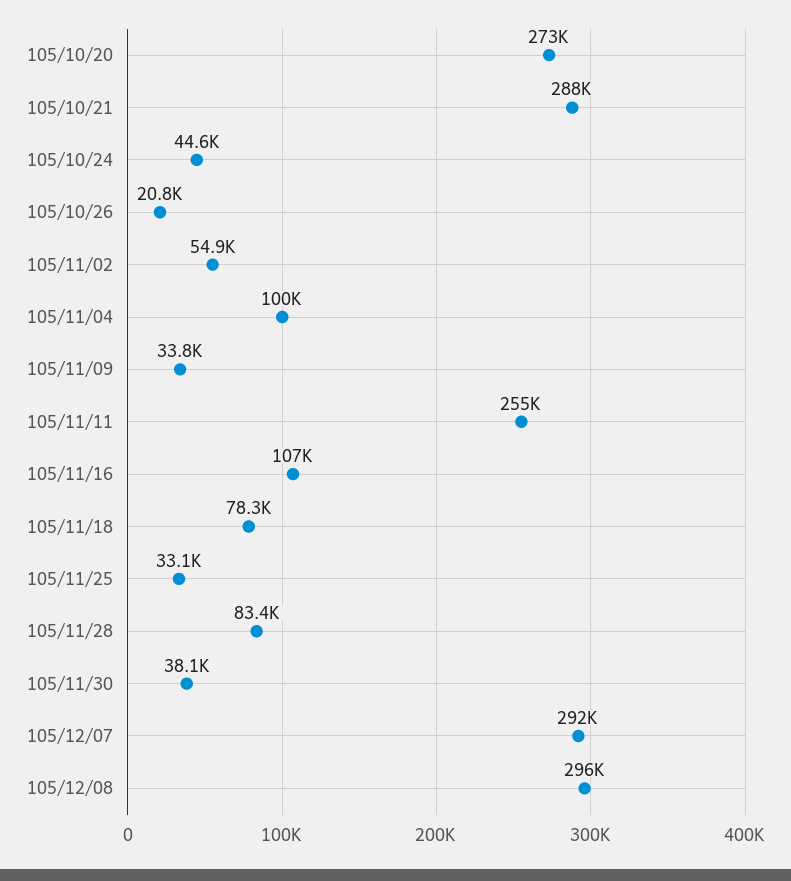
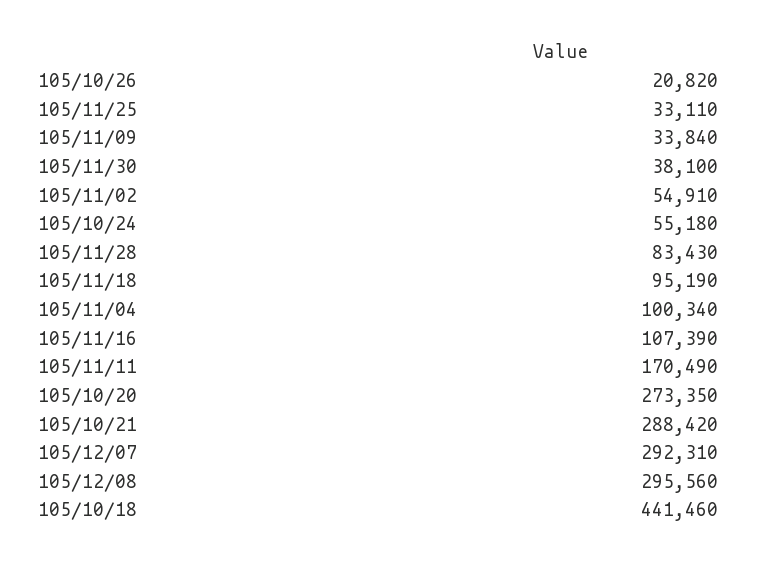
  {
    "105/10/20": 273350,
    "105/10/21": 288420,
-   "105/10/24": 44600,
+   "105/10/24": 55180,
    "105/10/26": 20820,
    "105/11/02": 54910,
    "105/11/04": 100340,
    "105/11/09": 33840,
-   "105/11/11": 255000,
+   "105/11/11": 170490,
    "105/11/16": 107390,
-   "105/11/18": 78300,
+   "105/11/18": 95190,
    "105/11/25": 33110,
    "105/11/28": 83430,
    "105/11/30": 38100,
    "105/12/07": 292310,
-   "105/12/08": 295560
+   "105/12/08": 295560,
+   "105/10/18": 441460
  }

